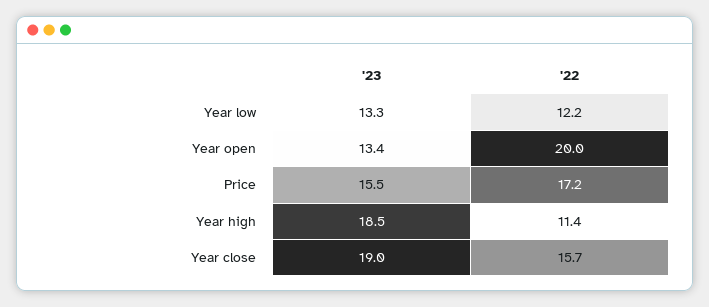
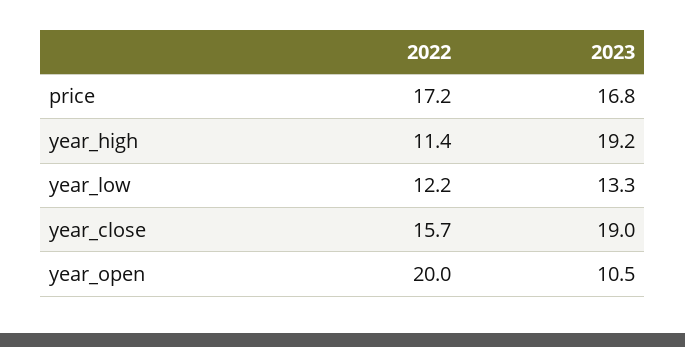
  {
    "'23": {
      "Year low": 13.3,
-     "Year open": 13.4,
+     "Year open": 10.5,
-     "Price": 15.5,
+     "Price": 16.8,
-     "Year high": 18.5,
+     "Year high": 19.2,
      "Year close": 19
    },
    "'22": {
      "Year low": 12.2,
      "Year open": 20,
      "Price": 17.2,
      "Year high": 11.4,
      "Year close": 15.7
    }
  }

